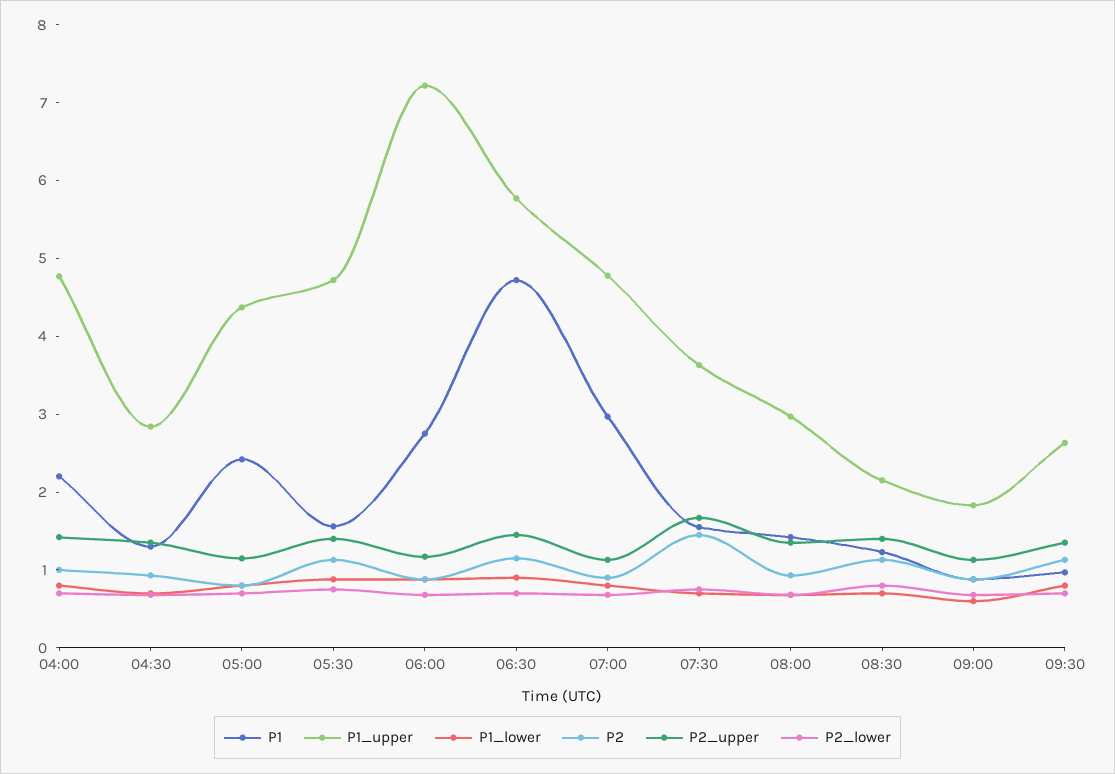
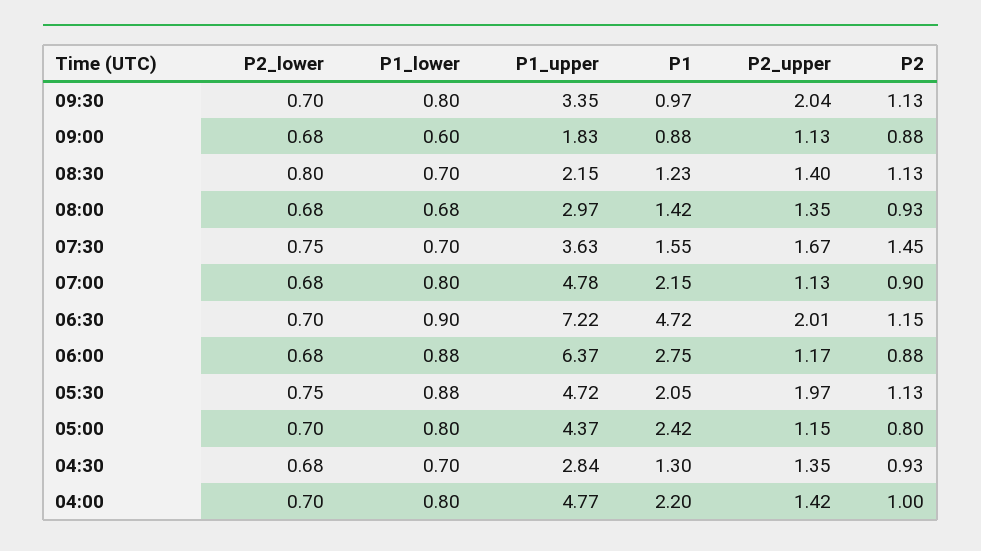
  {
    "P1": {
      "04:00": 2.2,
      "04:30": 1.3,
      "05:00": 2.42,
-     "05:30": 1.6,
+     "05:30": 2.05,
      "06:00": 2.75,
      "06:30": 4.72,
-     "07:00": 3,
+     "07:00": 2.15,
      "07:30": 1.55,
      "08:00": 1.42,
      "08:30": 1.23,
      "09:00": 0.88,
      "09:30": 0.97
    },
    "P1_upper": {
      "04:00": 4.77,
      "04:30": 2.84,
      "05:00": 4.37,
      "05:30": 4.72,
-     "06:00": 7.2,
+     "06:00": 6.37,
-     "06:30": 5.8,
+     "06:30": 7.22,
      "07:00": 4.78,
      "07:30": 3.63,
      "08:00": 2.97,
      "08:30": 2.15,
      "09:00": 1.83,
-     "09:30": 2.6
+     "09:30": 3.35
    },
    "P1_lower": {
      "04:00": 0.8,
      "04:30": 0.7,
      "05:00": 0.8,
      "05:30": 0.88,
      "06:00": 0.88,
      "06:30": 0.9,
      "07:00": 0.8,
      "07:30": 0.7,
      "08:00": 0.68,
      "08:30": 0.7,
      "09:00": 0.6,
      "09:30": 0.8
    },
    "P2": {
      "04:00": 1,
      "04:30": 0.93,
      "05:00": 0.8,
      "05:30": 1.13,
      "06:00": 0.88,
      "06:30": 1.15,
      "07:00": 0.9,
      "07:30": 1.45,
      "08:00": 0.93,
      "08:30": 1.13,
      "09:00": 0.88,
      "09:30": 1.13
    },
    "P2_upper": {
      "04:00": 1.42,
      "04:30": 1.35,
      "05:00": 1.15,
-     "05:30": 1.4,
+     "05:30": 1.97,
      "06:00": 1.17,
-     "06:30": 1.4,
+     "06:30": 2.01,
      "07:00": 1.13,
      "07:30": 1.67,
      "08:00": 1.35,
      "08:30": 1.4,
      "09:00": 1.13,
-     "09:30": 1.4
+     "09:30": 2.04
    },
    "P2_lower": {
      "04:00": 0.7,
      "04:30": 0.68,
      "05:00": 0.7,
      "05:30": 0.75,
      "06:00": 0.68,
      "06:30": 0.7,
      "07:00": 0.68,
      "07:30": 0.75,
      "08:00": 0.68,
      "08:30": 0.8,
      "09:00": 0.68,
      "09:30": 0.7
    }
  }

